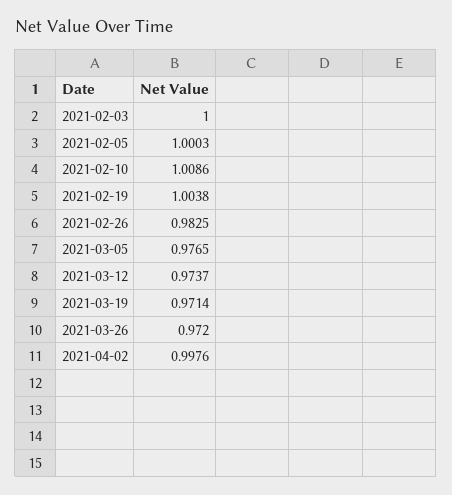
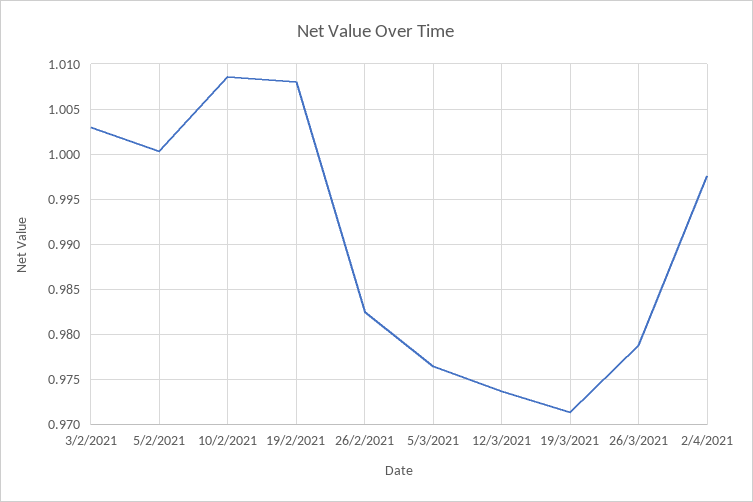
  {
-   "2021-02-03": 1,
+   "2021-02-03": 1.003,
    "2021-02-05": 1.0003,
    "2021-02-10": 1.0086,
-   "2021-02-19": 1.0038,
+   "2021-02-19": 1.008,
    "2021-02-26": 0.9825,
    "2021-03-05": 0.9765,
    "2021-03-12": 0.9737,
    "2021-03-19": 0.9714,
-   "2021-03-26": 0.972,
+   "2021-03-26": 0.979,
    "2021-04-02": 0.9976
  }

